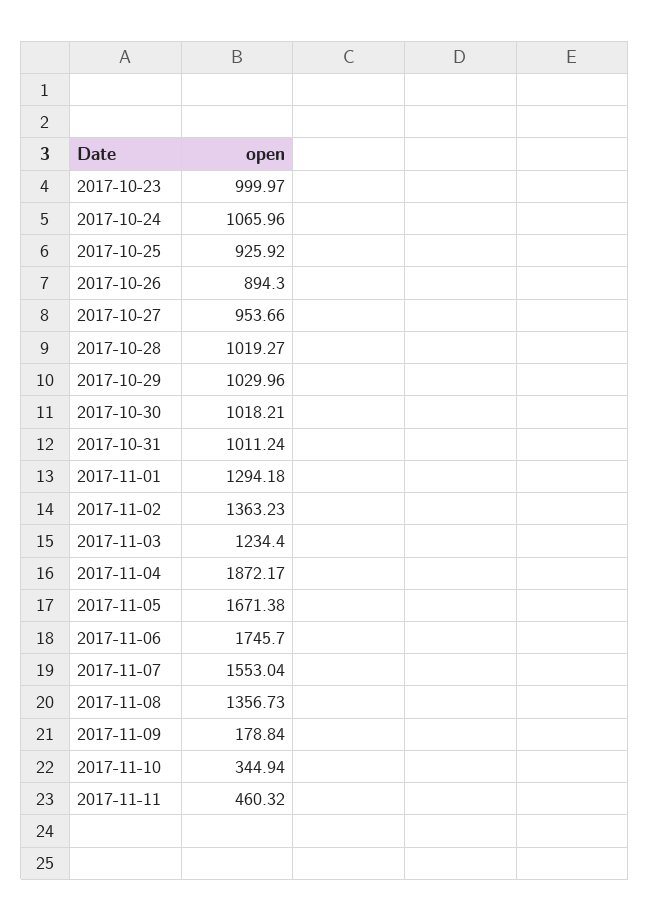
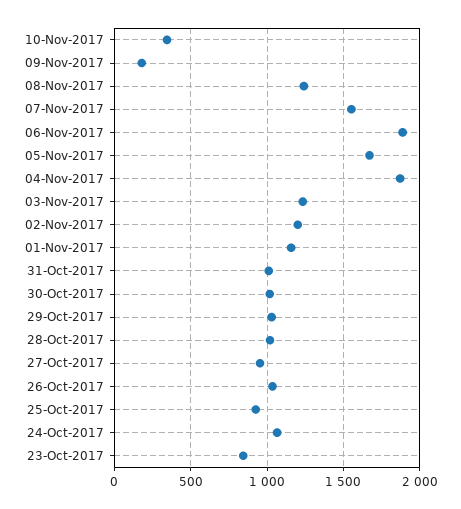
  {
-   "2017-10-23": 999.97,
+   "2017-10-23": 850,
    "2017-10-24": 1065.96,
    "2017-10-25": 925.92,
-   "2017-10-26": 894.3,
+   "2017-10-26": 1050,
    "2017-10-27": 953.66,
    "2017-10-28": 1019.27,
    "2017-10-29": 1029.96,
    "2017-10-30": 1018.21,
    "2017-10-31": 1011.24,
-   "2017-11-01": 1294.18,
+   "2017-11-01": 1150,
-   "2017-11-02": 1363.23,
+   "2017-11-02": 1200,
    "2017-11-03": 1234.4,
    "2017-11-04": 1872.17,
    "2017-11-05": 1671.38,
-   "2017-11-06": 1745.7,
+   "2017-11-06": 1900,
    "2017-11-07": 1553.04,
-   "2017-11-08": 1356.73,
+   "2017-11-08": 1250,
    "2017-11-09": 178.84,
-   "2017-11-10": 344.94,
+   "2017-11-10": 344.94
-   "2017-11-11": 460.32
  }

